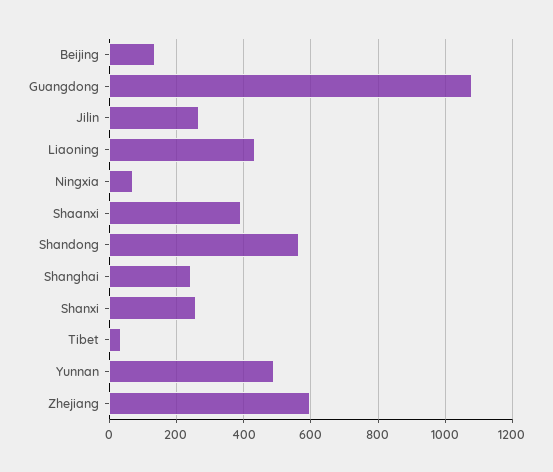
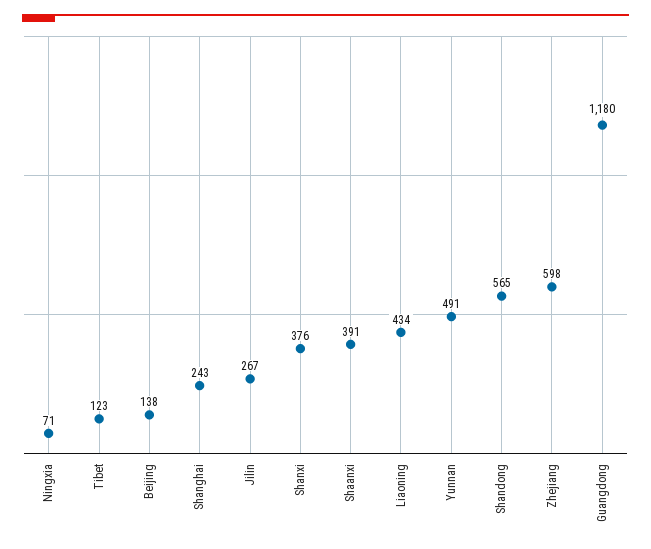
  {
    "Beijing": 138,
-   "Guangdong": 1080,
+   "Guangdong": 1180,
    "Jilin": 267,
    "Liaoning": 434,
    "Ningxia": 71,
    "Shaanxi": 391,
    "Shandong": 565,
    "Shanghai": 243,
-   "Shanxi": 260,
+   "Shanxi": 376,
-   "Tibet": 40,
+   "Tibet": 123,
    "Yunnan": 491,
    "Zhejiang": 598
  }

